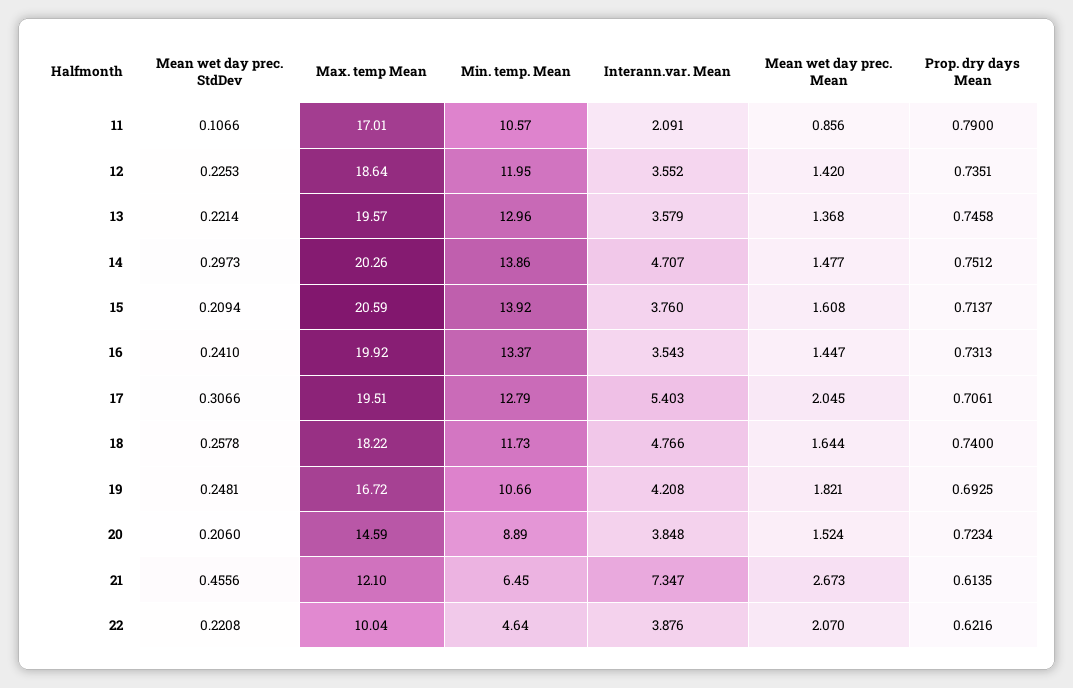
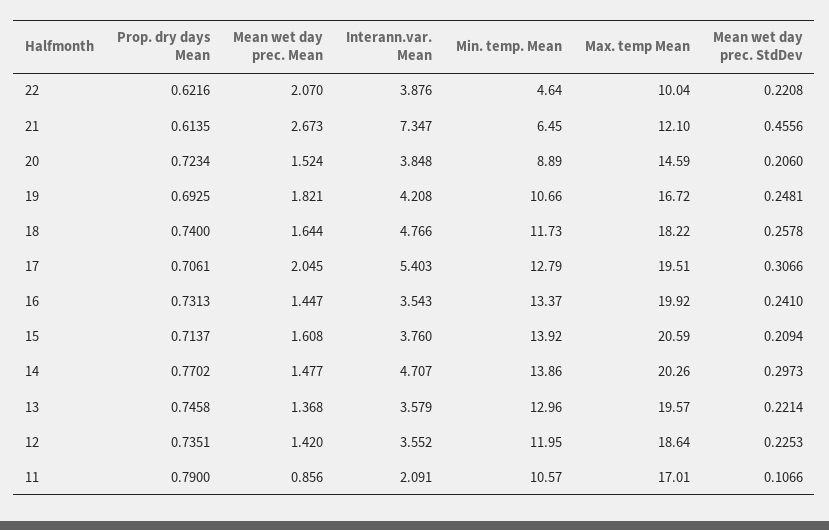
  {
    "Mean wet day prec. StdDev": {
      "11": 0.1066,
      "12": 0.2253,
      "13": 0.2214,
      "14": 0.2973,
      "15": 0.2094,
      "16": 0.241,
      "17": 0.3066,
      "18": 0.2578,
      "19": 0.2481,
      "20": 0.206,
      "21": 0.4556,
      "22": 0.2208
    },
    "Max. temp Mean": {
      "11": 17.01,
      "12": 18.64,
      "13": 19.57,
      "14": 20.26,
      "15": 20.59,
      "16": 19.92,
      "17": 19.51,
      "18": 18.22,
      "19": 16.72,
      "20": 14.59,
      "21": 12.1,
      "22": 10.04
    },
    "Min. temp. Mean": {
      "11": 10.57,
      "12": 11.95,
      "13": 12.96,
      "14": 13.86,
      "15": 13.92,
      "16": 13.37,
      "17": 12.79,
      "18": 11.73,
      "19": 10.66,
      "20": 8.89,
      "21": 6.45,
      "22": 4.64
    },
    "Interann.var. Mean": {
      "11": 2.091,
      "12": 3.552,
      "13": 3.579,
      "14": 4.707,
      "15": 3.76,
      "16": 3.543,
      "17": 5.403,
      "18": 4.766,
      "19": 4.208,
      "20": 3.848,
      "21": 7.347,
      "22": 3.876
    },
    "Mean wet day prec. Mean": {
      "11": 0.856,
      "12": 1.42,
      "13": 1.368,
      "14": 1.477,
      "15": 1.608,
      "16": 1.447,
      "17": 2.045,
      "18": 1.644,
      "19": 1.821,
      "20": 1.524,
      "21": 2.673,
      "22": 2.07
    },
    "Prop. dry days Mean": {
      "11": 0.79,
      "12": 0.7351,
      "13": 0.7458,
-     "14": 0.7512,
+     "14": 0.7702,
      "15": 0.7137,
      "16": 0.7313,
      "17": 0.7061,
      "18": 0.74,
      "19": 0.6925,
      "20": 0.7234,
      "21": 0.6135,
      "22": 0.6216
    }
  }

